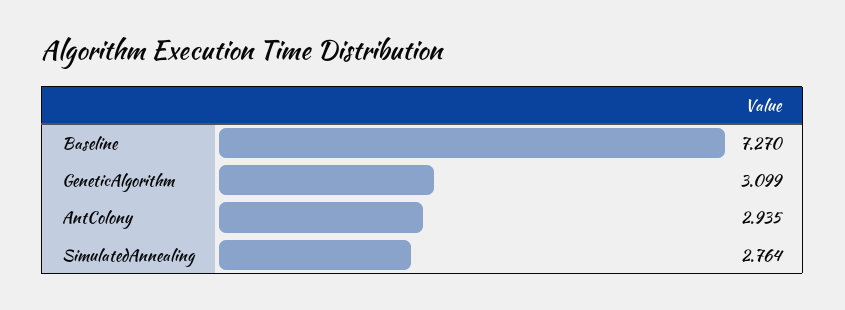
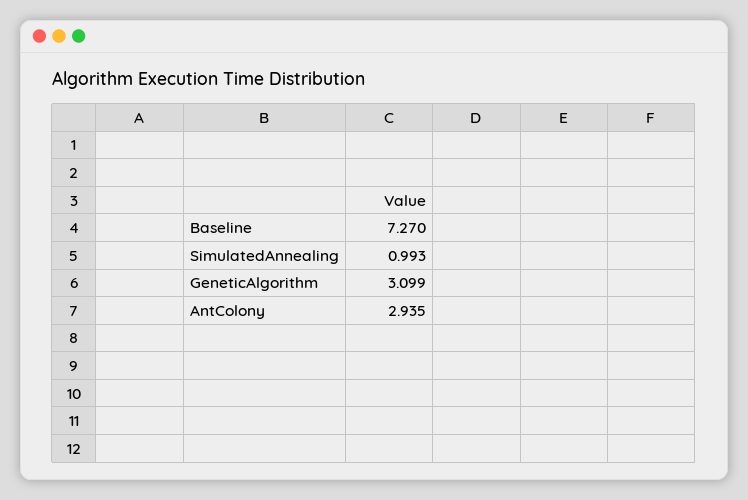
  {
    "Baseline": 7.27,
    "GeneticAlgorithm": 3.099,
    "AntColony": 2.935,
-   "SimulatedAnnealing": 2.764
+   "SimulatedAnnealing": 0.993
  }

